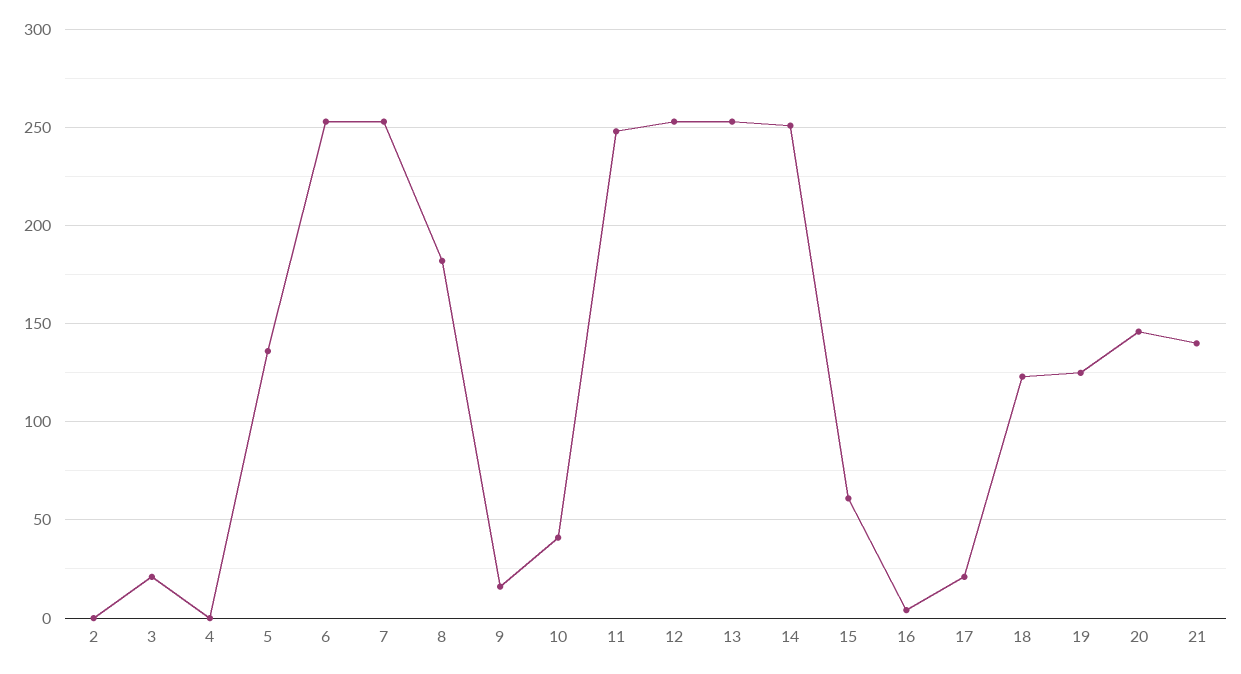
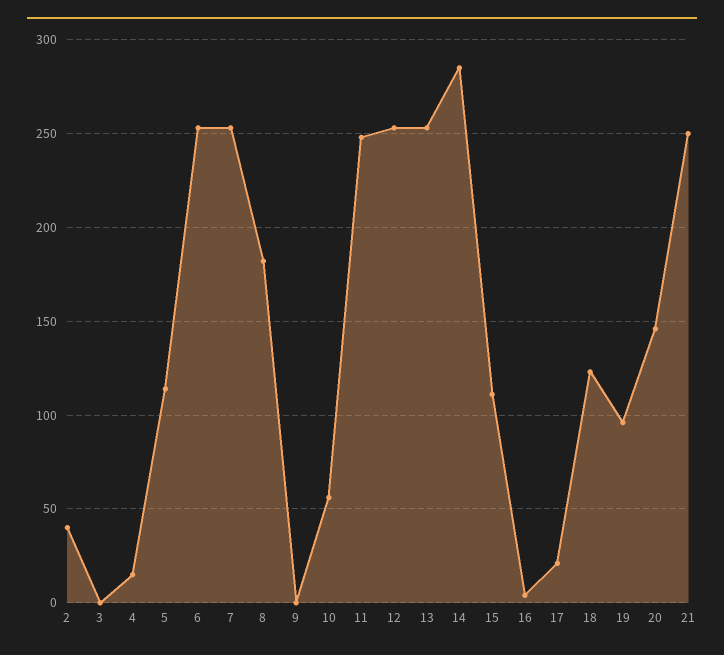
  {
-   "2": 0,
+   "2": 40,
-   "3": 20,
+   "3": 0,
-   "4": 0,
+   "4": 15,
-   "5": 135,
+   "5": 115,
    "6": 255,
    "7": 255,
    "8": 180,
-   "9": 15,
+   "9": 0,
-   "10": 40,
+   "10": 55,
    "11": 250,
    "12": 255,
    "13": 255,
-   "14": 250,
+   "14": 285,
-   "15": 60,
+   "15": 110,
    "16": 5,
    "17": 20,
    "18": 125,
-   "19": 125,
+   "19": 95,
    "20": 145,
-   "21": 140
+   "21": 250
  }

